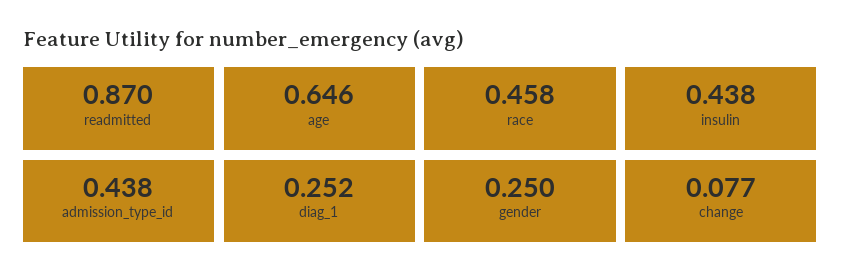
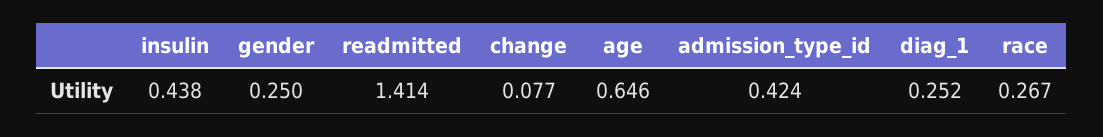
  {
-   "readmitted": 0.87,
+   "readmitted": 1.414,
    "age": 0.646,
-   "race": 0.458,
+   "race": 0.267,
    "insulin": 0.438,
-   "admission_type_id": 0.438,
+   "admission_type_id": 0.424,
    "diag_1": 0.252,
    "gender": 0.25,
    "change": 0.077
  }

